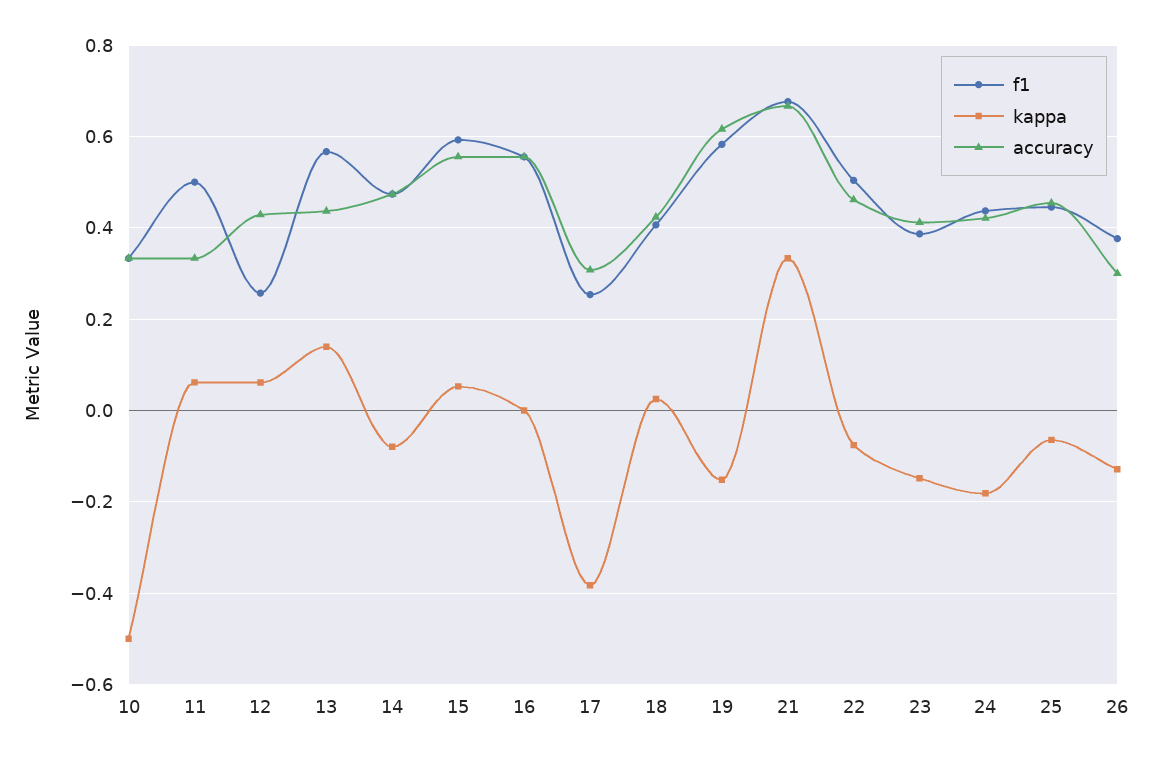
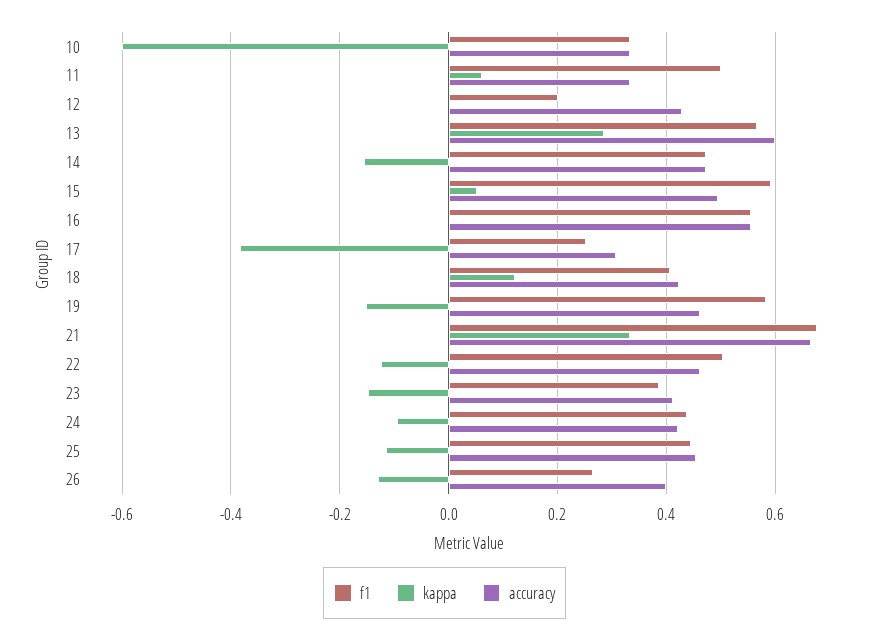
  {
    "f1": {
      "10": 0.34,
      "11": 0.5,
-     "12": 0.26,
+     "12": 0.2,
      "13": 0.56,
      "14": 0.48,
      "15": 0.6,
      "16": 0.56,
      "17": 0.26,
      "18": 0.4,
      "19": 0.58,
      "21": 0.68,
      "22": 0.5,
      "23": 0.38,
      "24": 0.44,
      "25": 0.44,
-     "26": 0.38
+     "26": 0.26
    },
    "kappa": {
-     "10": -0.5,
+     "10": -0.6,
      "11": 0.06,
-     "12": 0.06,
+     "12": 0,
-     "13": 0.14,
+     "13": 0.28,
-     "14": -0.08,
+     "14": -0.16,
      "15": 0.06,
      "16": 0,
      "17": -0.38,
-     "18": 0.02,
+     "18": 0.12,
      "19": -0.16,
      "21": 0.34,
-     "22": -0.08,
+     "22": -0.12,
      "23": -0.14,
-     "24": -0.18,
+     "24": -0.1,
-     "25": -0.06,
+     "25": -0.12,
      "26": -0.12
    },
    "accuracy": {
      "10": 0.34,
      "11": 0.34,
      "12": 0.42,
-     "13": 0.44,
+     "13": 0.6,
      "14": 0.48,
-     "15": 0.56,
+     "15": 0.5,
      "16": 0.56,
      "17": 0.3,
      "18": 0.42,
-     "19": 0.62,
+     "19": 0.46,
      "21": 0.66,
      "22": 0.46,
      "23": 0.42,
      "24": 0.42,
      "25": 0.46,
-     "26": 0.3
+     "26": 0.4
    }
  }

